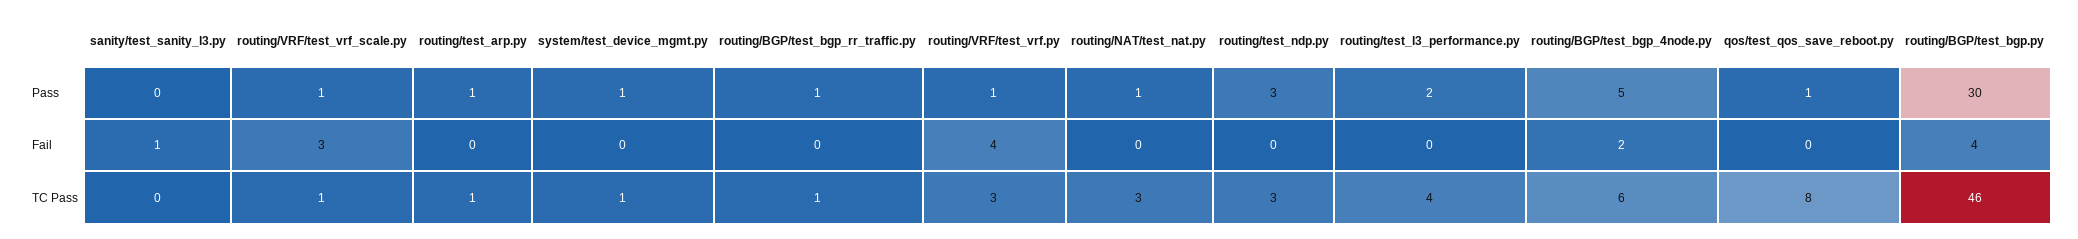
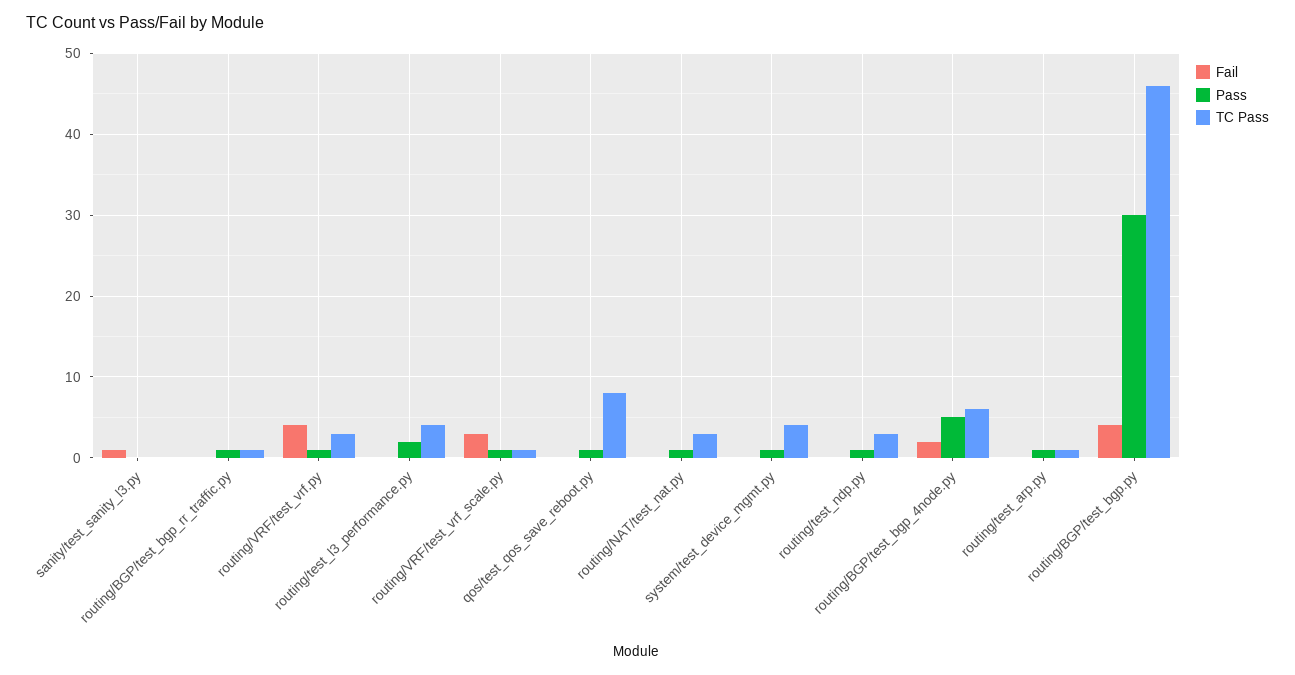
  {
    "Pass": {
      "sanity/test_sanity_l3.py": 0,
      "routing/VRF/test_vrf_scale.py": 1,
      "routing/test_arp.py": 1,
      "system/test_device_mgmt.py": 1,
      "routing/BGP/test_bgp_rr_traffic.py": 1,
      "routing/VRF/test_vrf.py": 1,
      "routing/NAT/test_nat.py": 1,
-     "routing/test_ndp.py": 3,
+     "routing/test_ndp.py": 1,
      "routing/test_l3_performance.py": 2,
      "routing/BGP/test_bgp_4node.py": 5,
      "qos/test_qos_save_reboot.py": 1,
      "routing/BGP/test_bgp.py": 30
    },
    "Fail": {
      "sanity/test_sanity_l3.py": 1,
      "routing/VRF/test_vrf_scale.py": 3,
      "routing/test_arp.py": 0,
      "system/test_device_mgmt.py": 0,
      "routing/BGP/test_bgp_rr_traffic.py": 0,
      "routing/VRF/test_vrf.py": 4,
      "routing/NAT/test_nat.py": 0,
      "routing/test_ndp.py": 0,
      "routing/test_l3_performance.py": 0,
      "routing/BGP/test_bgp_4node.py": 2,
      "qos/test_qos_save_reboot.py": 0,
      "routing/BGP/test_bgp.py": 4
    },
    "TC Pass": {
      "sanity/test_sanity_l3.py": 0,
      "routing/VRF/test_vrf_scale.py": 1,
      "routing/test_arp.py": 1,
-     "system/test_device_mgmt.py": 1,
+     "system/test_device_mgmt.py": 4,
      "routing/BGP/test_bgp_rr_traffic.py": 1,
      "routing/VRF/test_vrf.py": 3,
      "routing/NAT/test_nat.py": 3,
      "routing/test_ndp.py": 3,
      "routing/test_l3_performance.py": 4,
      "routing/BGP/test_bgp_4node.py": 6,
      "qos/test_qos_save_reboot.py": 8,
      "routing/BGP/test_bgp.py": 46
    }
  }

